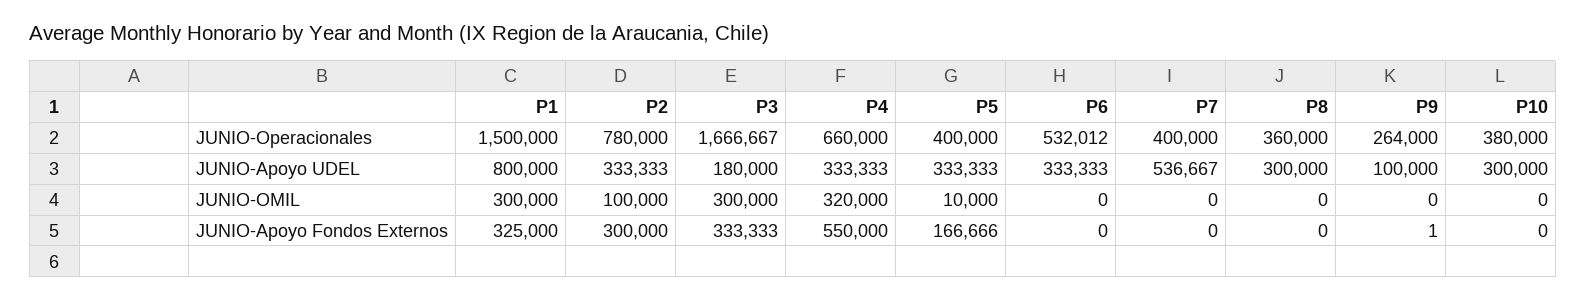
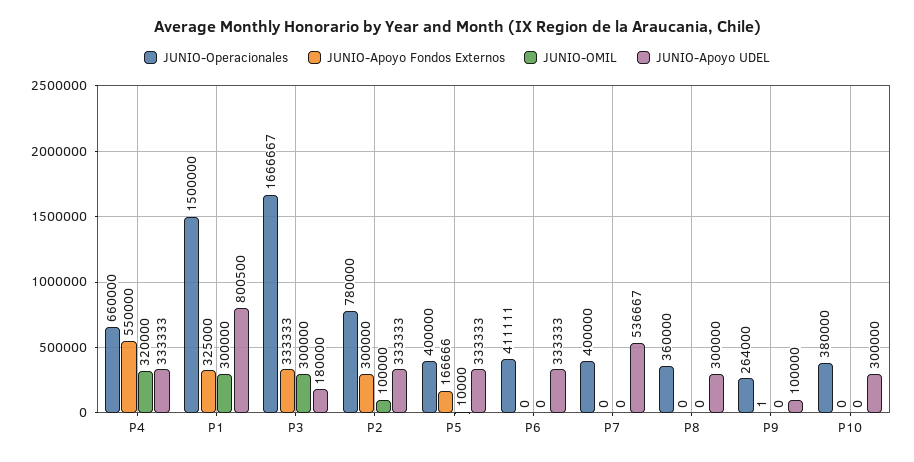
  {
    "JUNIO-Operacionales": {
      "P1": 1500000,
      "P2": 780000,
      "P3": 1666667,
      "P4": 660000,
      "P5": 400000,
-     "P6": 532012,
+     "P6": 411111,
      "P7": 400000,
      "P8": 360000,
      "P9": 264000,
      "P10": 380000
    },
    "JUNIO-Apoyo UDEL": {
-     "P1": 800000,
+     "P1": 800500,
      "P2": 333333,
      "P3": 180000,
      "P4": 333333,
      "P5": 333333,
      "P6": 333333,
      "P7": 536667,
      "P8": 300000,
      "P9": 100000,
      "P10": 300000
    },
    "JUNIO-OMIL": {
      "P1": 300000,
      "P2": 100000,
      "P3": 300000,
      "P4": 320000,
      "P5": 10000,
      "P6": 0,
      "P7": 0,
      "P8": 0,
      "P9": 0,
      "P10": 0
    },
    "JUNIO-Apoyo Fondos Externos": {
      "P1": 325000,
      "P2": 300000,
      "P3": 333333,
      "P4": 550000,
      "P5": 166666,
      "P6": 0,
      "P7": 0,
      "P8": 0,
      "P9": 1,
      "P10": 0
    }
  }

